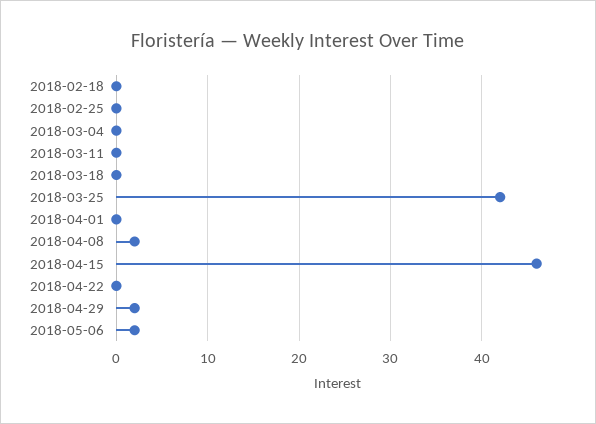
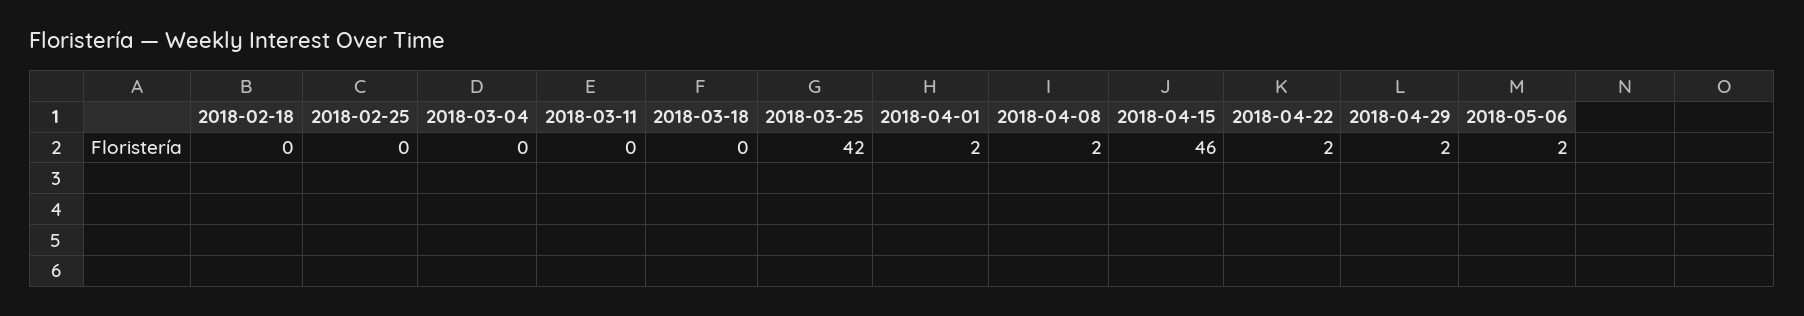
  {
    "2018-02-18": 0,
    "2018-02-25": 0,
    "2018-03-04": 0,
    "2018-03-11": 0,
    "2018-03-18": 0,
    "2018-03-25": 42,
-   "2018-04-01": 0,
+   "2018-04-01": 2,
    "2018-04-08": 2,
    "2018-04-15": 46,
-   "2018-04-22": 0,
+   "2018-04-22": 2,
    "2018-04-29": 2,
    "2018-05-06": 2
  }

